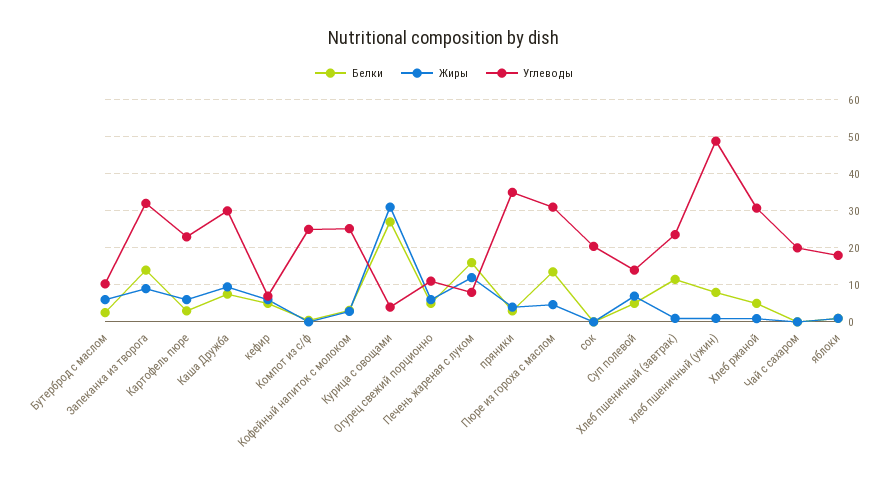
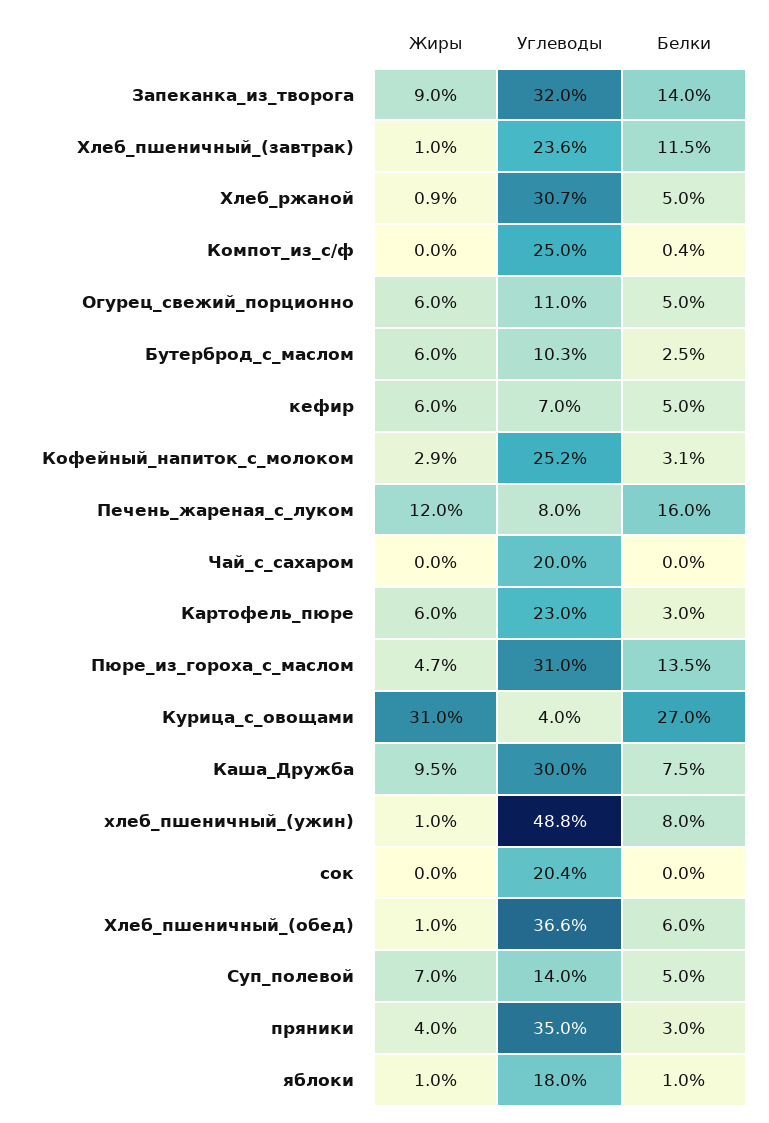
  {
    "Белки": {
      "Бутерброд с маслом": 2.5,
      "Запеканка из творога": 14,
      "Картофель пюре": 3,
      "Каша Дружба": 7.5,
      "кефир": 5,
      "Компот из с/ф": 0.4,
      "Кофейный напиток с молоком": 3.1,
      "Курица с овощами": 27,
      "Огурец свежий порционно": 5,
      "Печень жареная с луком": 16,
      "пряники": 3,
      "Пюре из гороха с маслом": 13.5,
      "сок": 0,
      "Суп полевой": 5,
      "Хлеб пшеничный (завтрак)": 11.5,
      "хлеб пшеничный (ужин)": 8,
      "Хлеб ржаной": 5,
      "Чай с сахаром": 0,
-     "яблоки": 1
+     "яблоки": 1,
+     "Хлеб_пшеничный_(обед)": 6
    },
    "Жиры": {
      "Бутерброд с маслом": 6,
      "Запеканка из творога": 9,
      "Картофель пюре": 6,
      "Каша Дружба": 9.5,
      "кефир": 6,
      "Компот из с/ф": 0,
      "Кофейный напиток с молоком": 2.9,
      "Курица с овощами": 31,
      "Огурец свежий порционно": 6,
      "Печень жареная с луком": 12,
      "пряники": 4,
      "Пюре из гороха с маслом": 4.7,
      "сок": 0,
      "Суп полевой": 7,
      "Хлеб пшеничный (завтрак)": 1,
      "хлеб пшеничный (ужин)": 1,
      "Хлеб ржаной": 0.9,
      "Чай с сахаром": 0,
-     "яблоки": 1
+     "яблоки": 1,
+     "Хлеб_пшеничный_(обед)": 1
    },
    "Углеводы": {
      "Бутерброд с маслом": 10.3,
      "Запеканка из творога": 32,
      "Картофель пюре": 23,
      "Каша Дружба": 30,
      "кефир": 7,
      "Компот из с/ф": 25,
      "Кофейный напиток с молоком": 25.2,
      "Курица с овощами": 4,
      "Огурец свежий порционно": 11,
      "Печень жареная с луком": 8,
      "пряники": 35,
      "Пюре из гороха с маслом": 31,
      "сок": 20.4,
      "Суп полевой": 14,
      "Хлеб пшеничный (завтрак)": 23.6,
      "хлеб пшеничный (ужин)": 48.8,
      "Хлеб ржаной": 30.7,
      "Чай с сахаром": 20,
-     "яблоки": 18
+     "яблоки": 18,
+     "Хлеб_пшеничный_(обед)": 36.6
    }
  }

